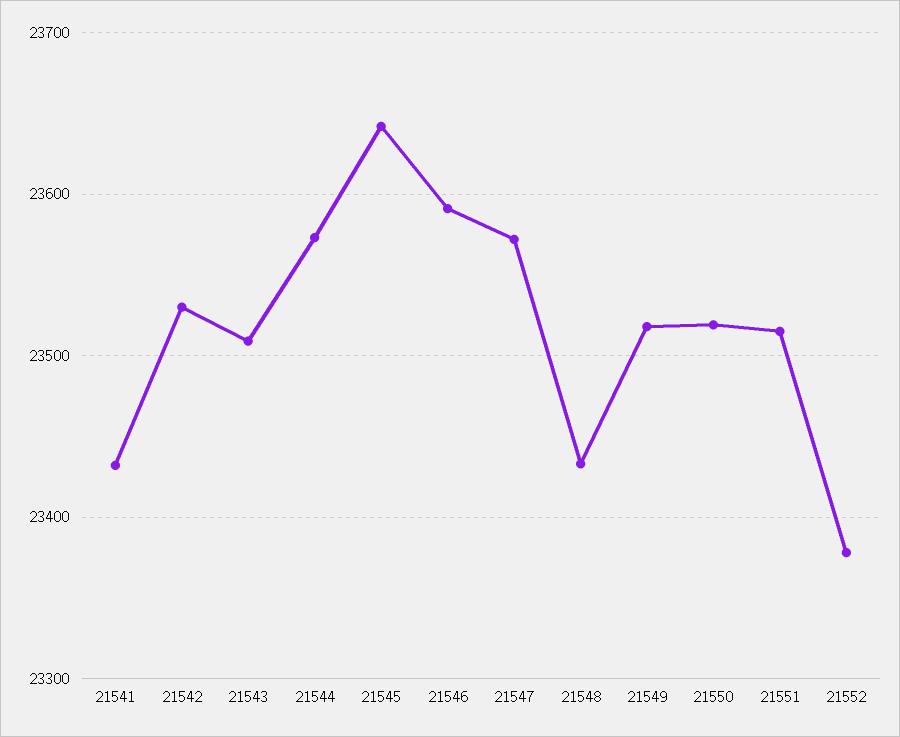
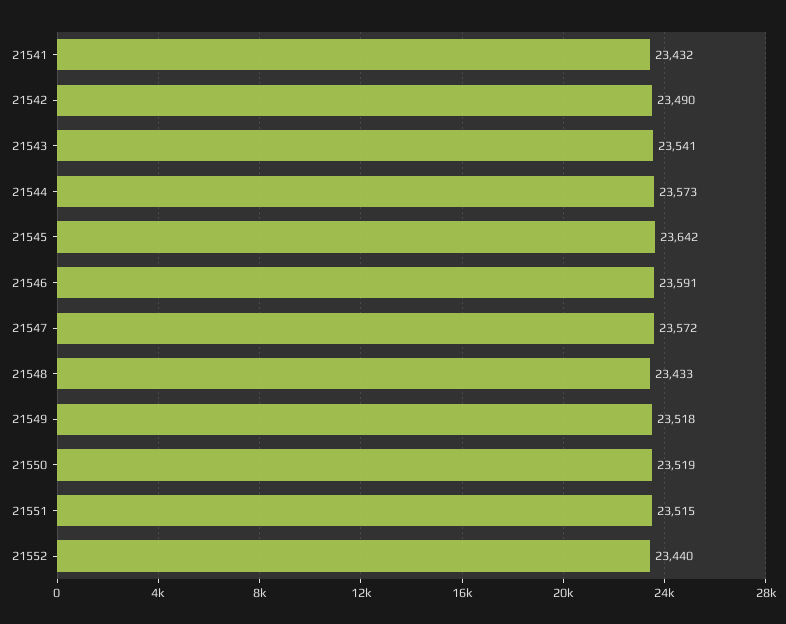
  {
    "21541": 23432,
-   "21542": 23530,
+   "21542": 23490,
-   "21543": 23510,
+   "21543": 23541,
    "21544": 23573,
    "21545": 23642,
    "21546": 23591,
    "21547": 23572,
    "21548": 23433,
    "21549": 23518,
    "21550": 23519,
    "21551": 23515,
-   "21552": 23380
+   "21552": 23440
  }

